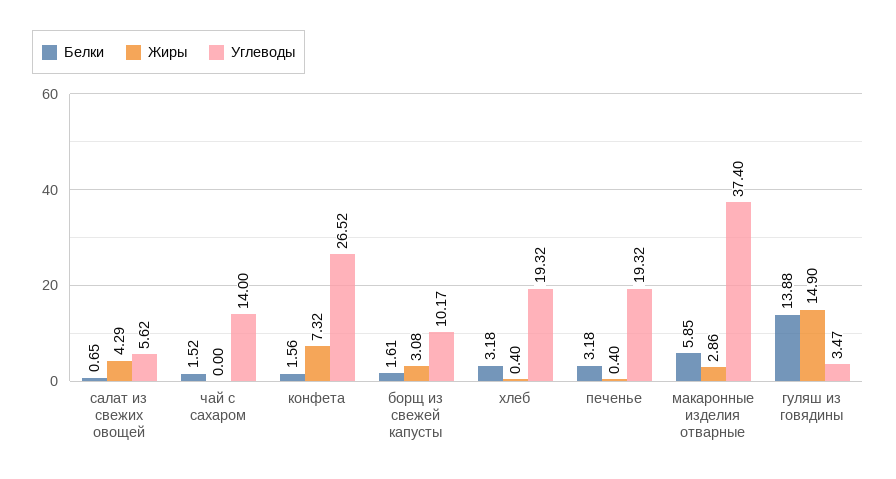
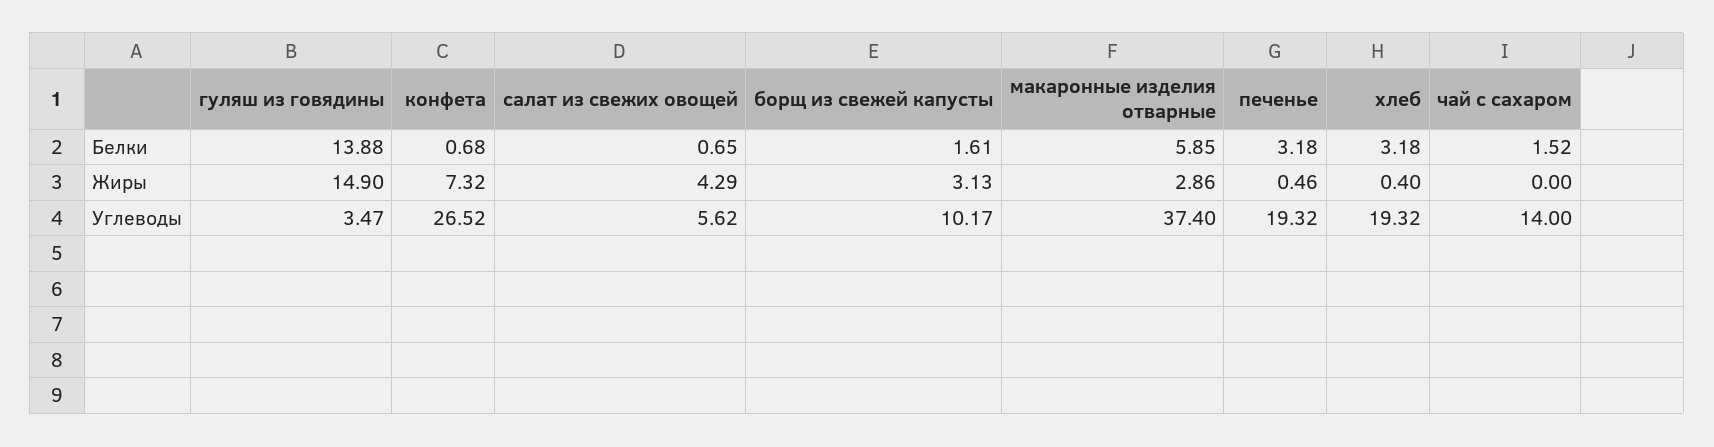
  {
    "Белки": {
      "салат из свежих овощей": 0.65,
      "чай с сахаром": 1.52,
-     "конфета": 1.56,
+     "конфета": 0.68,
      "борщ из свежей капусты": 1.61,
      "хлеб": 3.18,
      "печенье": 3.18,
      "макаронные изделия отварные": 5.85,
      "гуляш из говядины": 13.88
    },
    "Жиры": {
      "салат из свежих овощей": 4.29,
      "чай с сахаром": 0,
      "конфета": 7.32,
-     "борщ из свежей капусты": 3.08,
+     "борщ из свежей капусты": 3.13,
      "хлеб": 0.4,
-     "печенье": 0.4,
+     "печенье": 0.46,
      "макаронные изделия отварные": 2.86,
      "гуляш из говядины": 14.9
    },
    "Углеводы": {
      "салат из свежих овощей": 5.62,
      "чай с сахаром": 14,
      "конфета": 26.52,
      "борщ из свежей капусты": 10.17,
      "хлеб": 19.32,
      "печенье": 19.32,
      "макаронные изделия отварные": 37.4,
      "гуляш из говядины": 3.47
    }
  }

